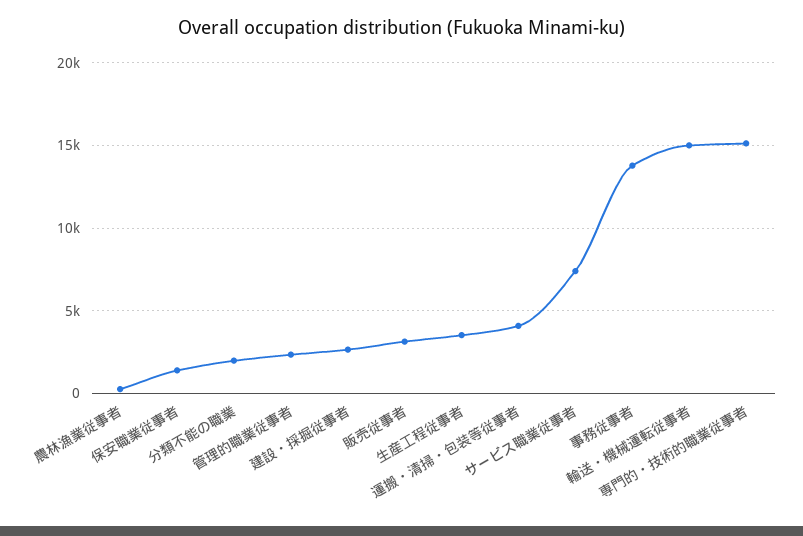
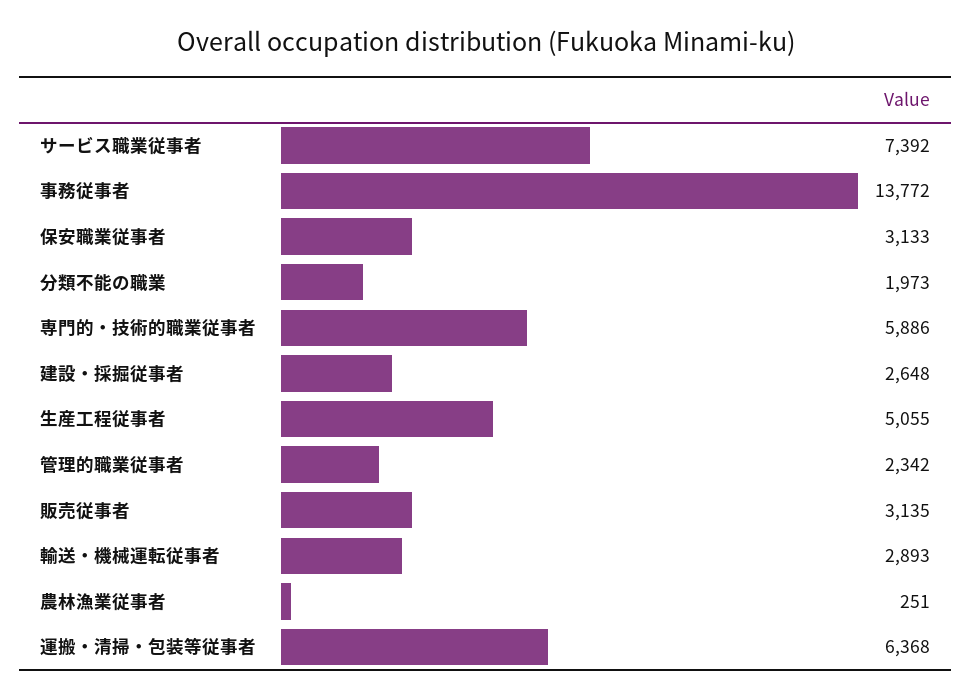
  {
    "農林漁業従事者": 251,
-   "保安職業従事者": 1500,
+   "保安職業従事者": 3133,
    "分類不能の職業": 1973,
    "管理的職業従事者": 2342,
    "建設・採掘従事者": 2648,
    "販売従事者": 3135,
-   "生産工程従事者": 3500,
+   "生産工程従事者": 5055,
-   "運搬・清掃・包装等従事者": 4000,
+   "運搬・清掃・包装等従事者": 6368,
    "サービス職業従事者": 7392,
    "事務従事者": 13772,
-   "輸送・機械運転従事者": 15000,
+   "輸送・機械運転従事者": 2893,
-   "専門的・技術的職業従事者": 15000
+   "専門的・技術的職業従事者": 5886
  }

